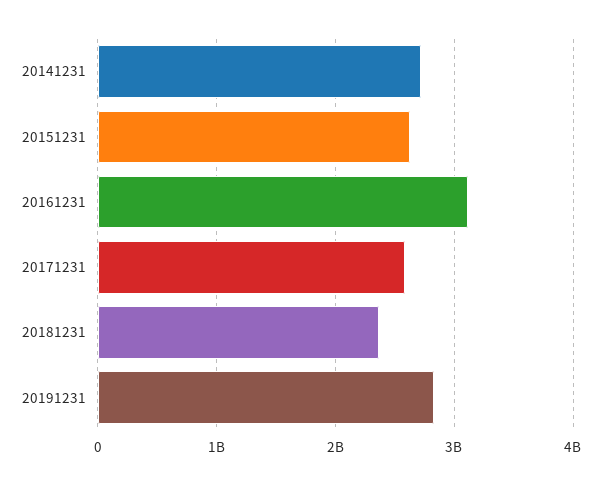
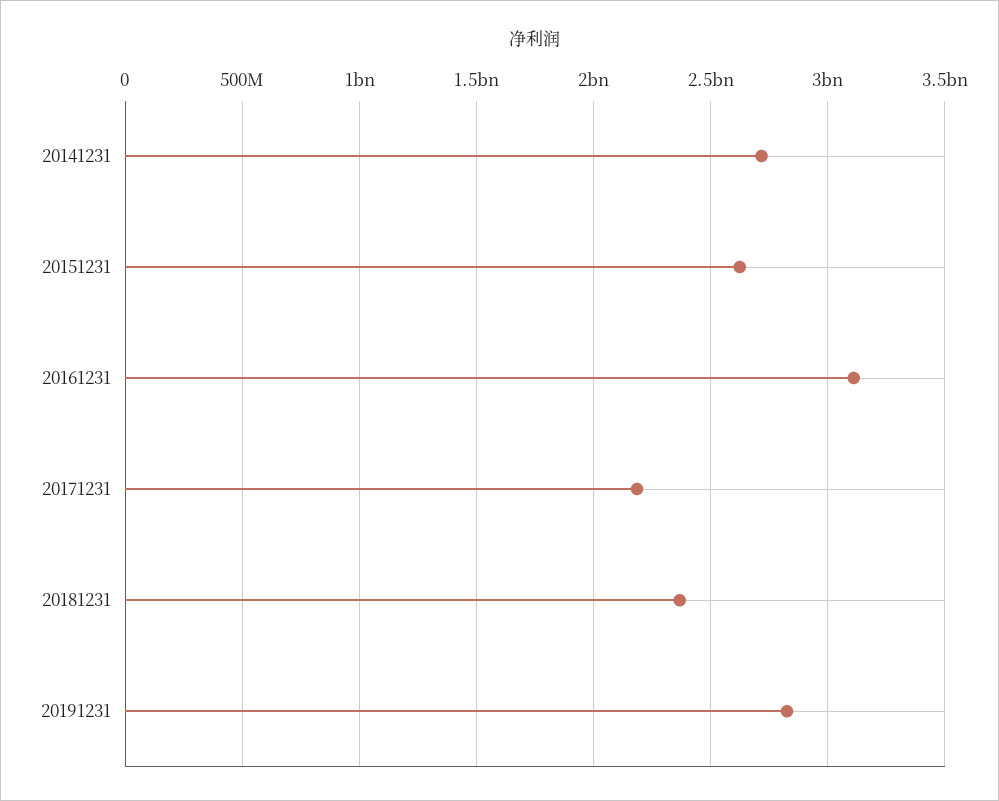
  {
    "20141231": 2700000000,
    "20151231": 2600000000,
    "20161231": 3100000000,
-   "20171231": 2600000000,
+   "20171231": 2200000000,
    "20181231": 2350000000,
    "20191231": 2850000000
  }

